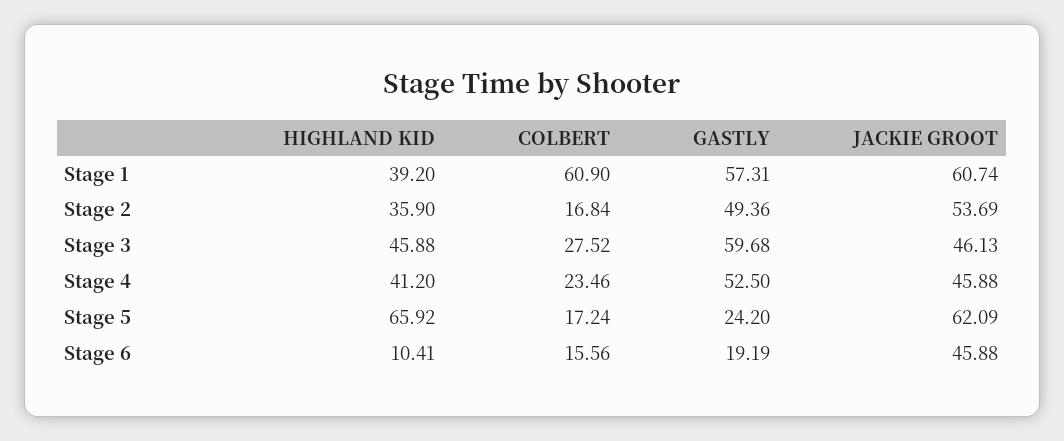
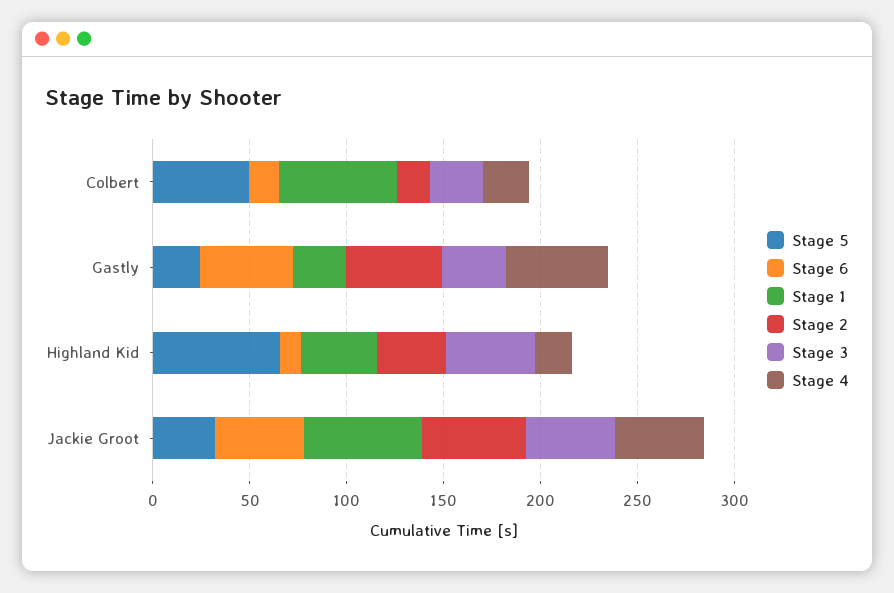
  {
    "Stage 1": {
      "HIGHLAND KID": 39.2,
      "COLBERT": 60.9,
-     "GASTLY": 57.31,
+     "GASTLY": 30,
      "JACKIE GROOT": 60.74
    },
    "Stage 2": {
      "HIGHLAND KID": 35.9,
      "COLBERT": 16.84,
      "GASTLY": 49.36,
      "JACKIE GROOT": 53.69
    },
    "Stage 3": {
      "HIGHLAND KID": 45.88,
      "COLBERT": 27.52,
-     "GASTLY": 59.68,
+     "GASTLY": 30,
      "JACKIE GROOT": 46.13
    },
    "Stage 4": {
-     "HIGHLAND KID": 41.2,
+     "HIGHLAND KID": 20,
      "COLBERT": 23.46,
      "GASTLY": 52.5,
      "JACKIE GROOT": 45.88
    },
    "Stage 5": {
      "HIGHLAND KID": 65.92,
-     "COLBERT": 17.24,
+     "COLBERT": 50,
      "GASTLY": 24.2,
-     "JACKIE GROOT": 62.09
+     "JACKIE GROOT": 30
    },
    "Stage 6": {
      "HIGHLAND KID": 10.41,
      "COLBERT": 15.56,
-     "GASTLY": 19.19,
+     "GASTLY": 50,
      "JACKIE GROOT": 45.88
    }
  }

